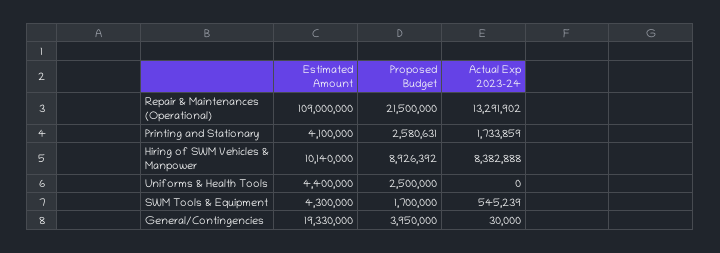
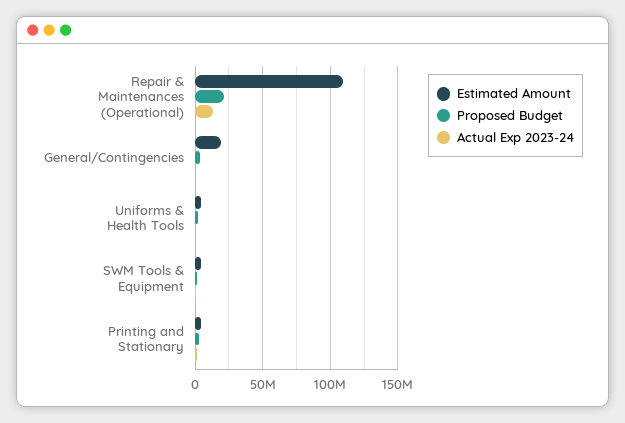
  {
    "Estimated Amount": {
      "Repair & Maintenances (Operational)": 109000000,
      "Printing and Stationary": 4100000,
-     "Hiring of SWM Vehicles & Manpower": 10140000,
      "Uniforms & Health Tools": 4400000,
      "SWM Tools & Equipment": 4300000,
      "General/Contingencies": 19330000
    },
    "Proposed Budget": {
      "Repair & Maintenances (Operational)": 21500000,
      "Printing and Stationary": 2580631,
-     "Hiring of SWM Vehicles & Manpower": 8926392,
      "Uniforms & Health Tools": 2500000,
      "SWM Tools & Equipment": 1700000,
      "General/Contingencies": 3950000
    },
    "Actual Exp 2023-24": {
      "Repair & Maintenances (Operational)": 13291902,
      "Printing and Stationary": 1733859,
-     "Hiring of SWM Vehicles & Manpower": 8382888,
      "Uniforms & Health Tools": 0,
      "SWM Tools & Equipment": 545239,
      "General/Contingencies": 30000
    }
  }

